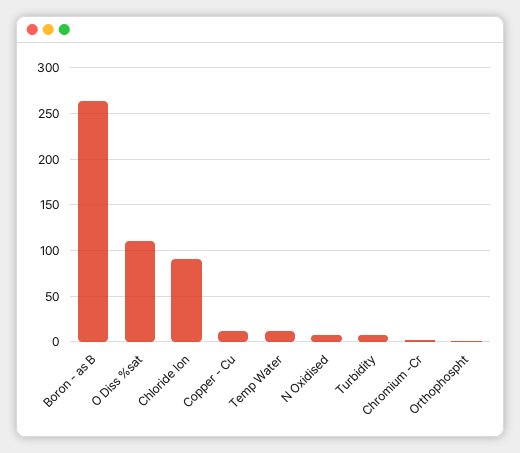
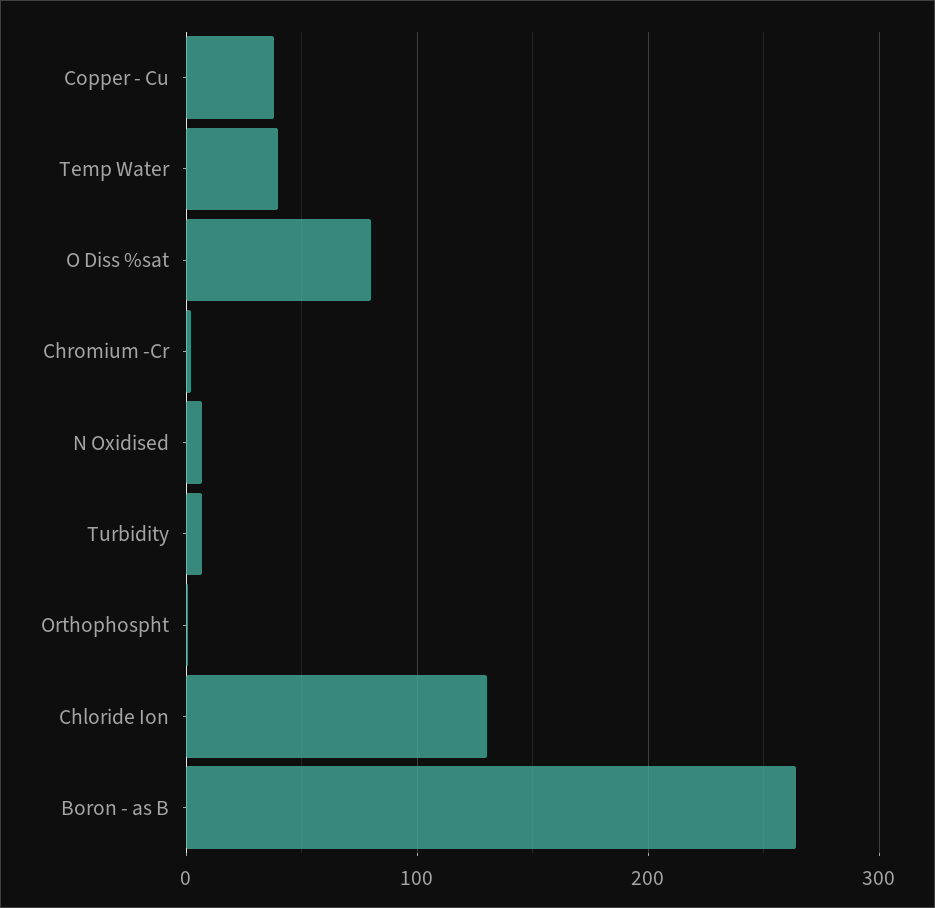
  {
    "Boron - as B": 260,
-   "O Diss %sat": 110,
+   "O Diss %sat": 80,
-   "Chloride Ion": 90,
+   "Chloride Ion": 130,
-   "Copper - Cu": 10,
+   "Copper - Cu": 40,
-   "Temp Water": 10,
+   "Temp Water": 40,
    "N Oxidised": 10,
    "Turbidity": 10,
    "Chromium -Cr": 0,
    "Orthophospht": 0
  }

